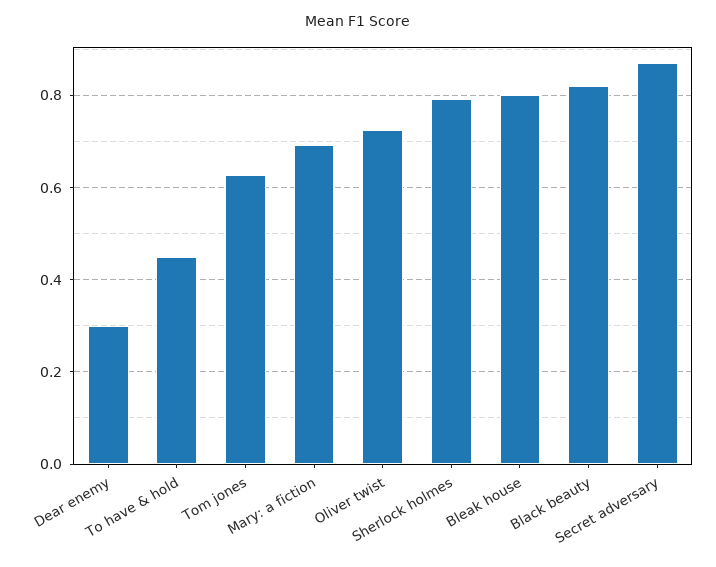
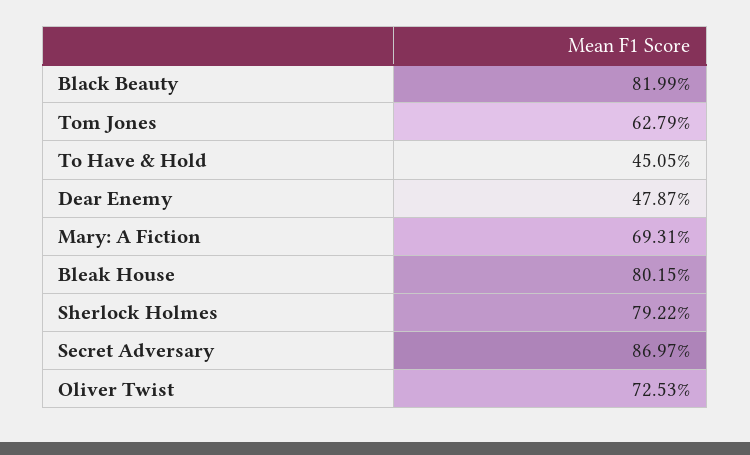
  {
-   "Dear enemy": 0.3,
+   "Dear enemy": 0.4787,
    "To have & hold": 0.4505,
    "Tom jones": 0.6279,
    "Mary: a fiction": 0.6931,
    "Oliver twist": 0.7253,
    "Sherlock holmes": 0.7922,
    "Bleak house": 0.8015,
    "Black beauty": 0.8199,
    "Secret adversary": 0.8697
  }

